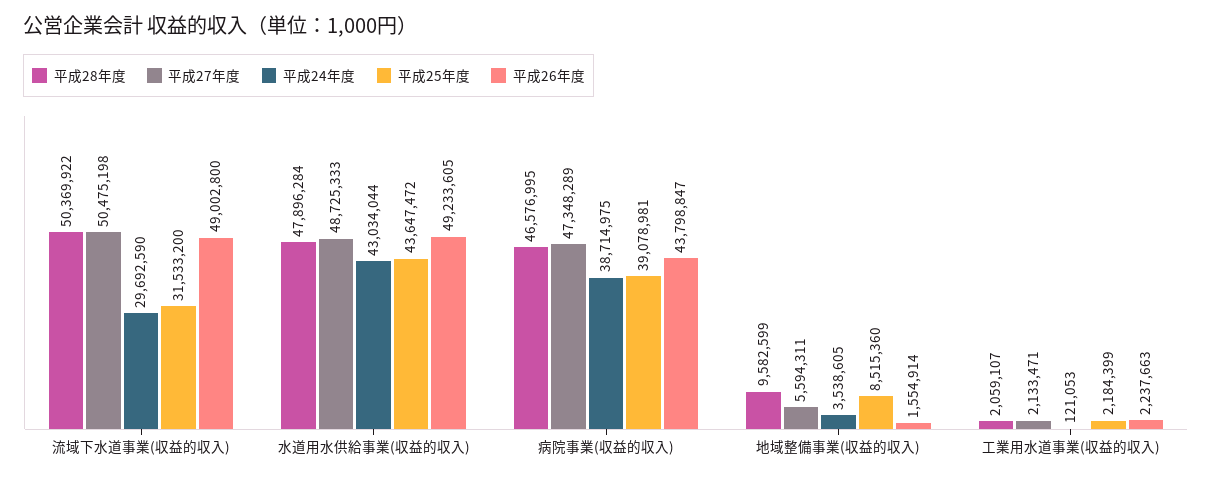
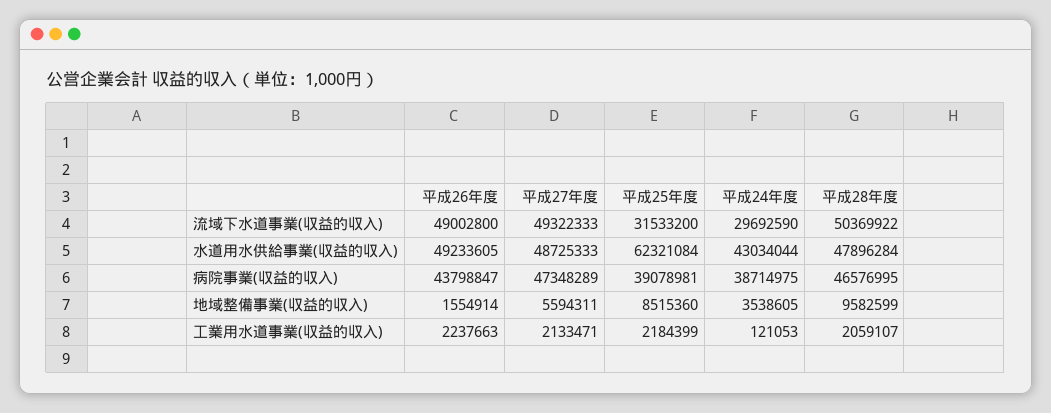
  {
    "平成28年度": {
      "流域下水道事業(収益的収入)": 50369922,
      "水道用水供給事業(収益的収入)": 47896284,
      "病院事業(収益的収入)": 46576995,
      "地域整備事業(収益的収入)": 9582599,
      "工業用水道事業(収益的収入)": 2059107
    },
    "平成27年度": {
-     "流域下水道事業(収益的収入)": 50475198,
+     "流域下水道事業(収益的収入)": 49322333,
      "水道用水供給事業(収益的収入)": 48725333,
      "病院事業(収益的収入)": 47348289,
      "地域整備事業(収益的収入)": 5594311,
      "工業用水道事業(収益的収入)": 2133471
    },
    "平成24年度": {
      "流域下水道事業(収益的収入)": 29692590,
      "水道用水供給事業(収益的収入)": 43034044,
      "病院事業(収益的収入)": 38714975,
      "地域整備事業(収益的収入)": 3538605,
      "工業用水道事業(収益的収入)": 121053
    },
    "平成25年度": {
      "流域下水道事業(収益的収入)": 31533200,
-     "水道用水供給事業(収益的収入)": 43647472,
+     "水道用水供給事業(収益的収入)": 62321084,
      "病院事業(収益的収入)": 39078981,
      "地域整備事業(収益的収入)": 8515360,
      "工業用水道事業(収益的収入)": 2184399
    },
    "平成26年度": {
      "流域下水道事業(収益的収入)": 49002800,
      "水道用水供給事業(収益的収入)": 49233605,
      "病院事業(収益的収入)": 43798847,
      "地域整備事業(収益的収入)": 1554914,
      "工業用水道事業(収益的収入)": 2237663
    }
  }

